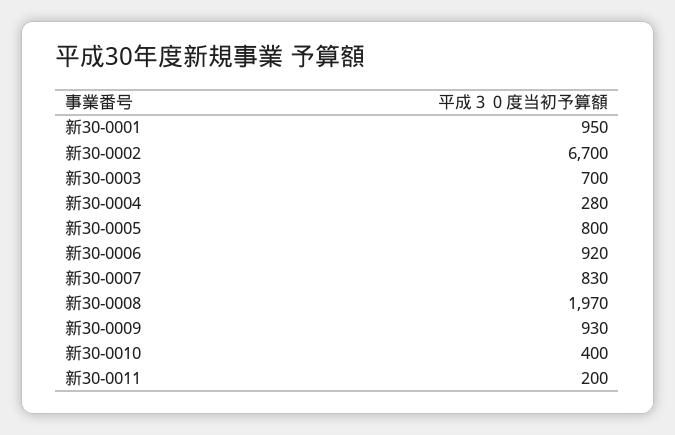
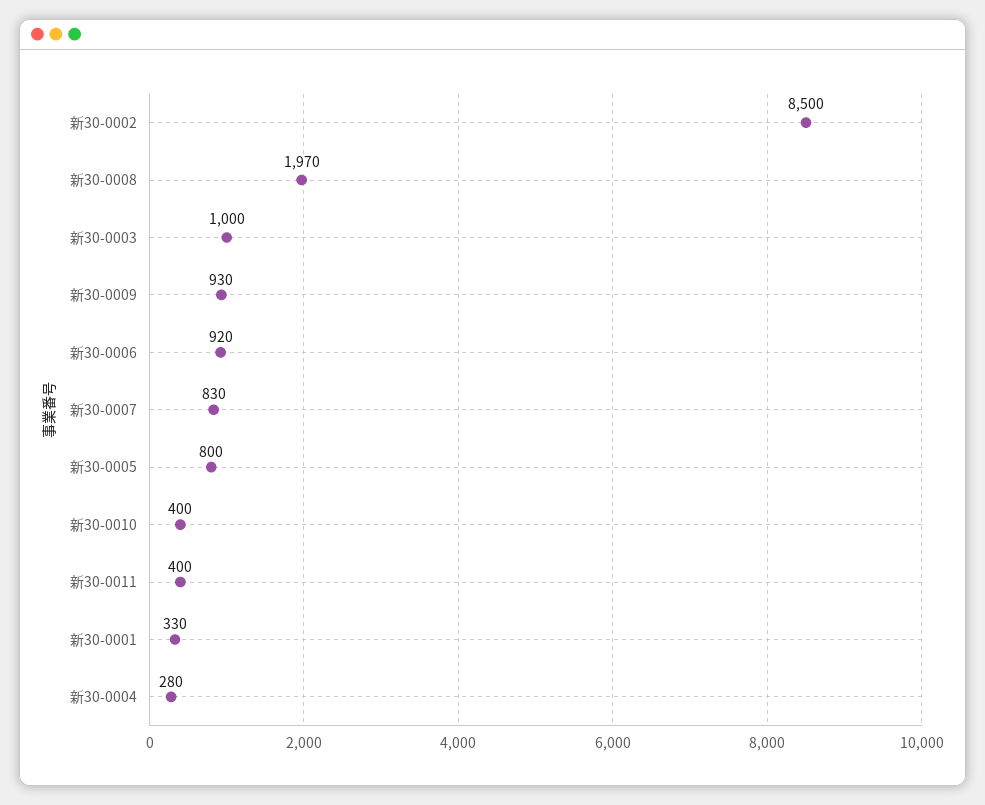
  {
-   "新30-0001": 950,
+   "新30-0001": 330,
-   "新30-0002": 6700,
+   "新30-0002": 8500,
-   "新30-0003": 700,
+   "新30-0003": 1000,
    "新30-0004": 280,
    "新30-0005": 800,
    "新30-0006": 920,
    "新30-0007": 830,
    "新30-0008": 1970,
    "新30-0009": 930,
    "新30-0010": 400,
-   "新30-0011": 200
+   "新30-0011": 400
  }

